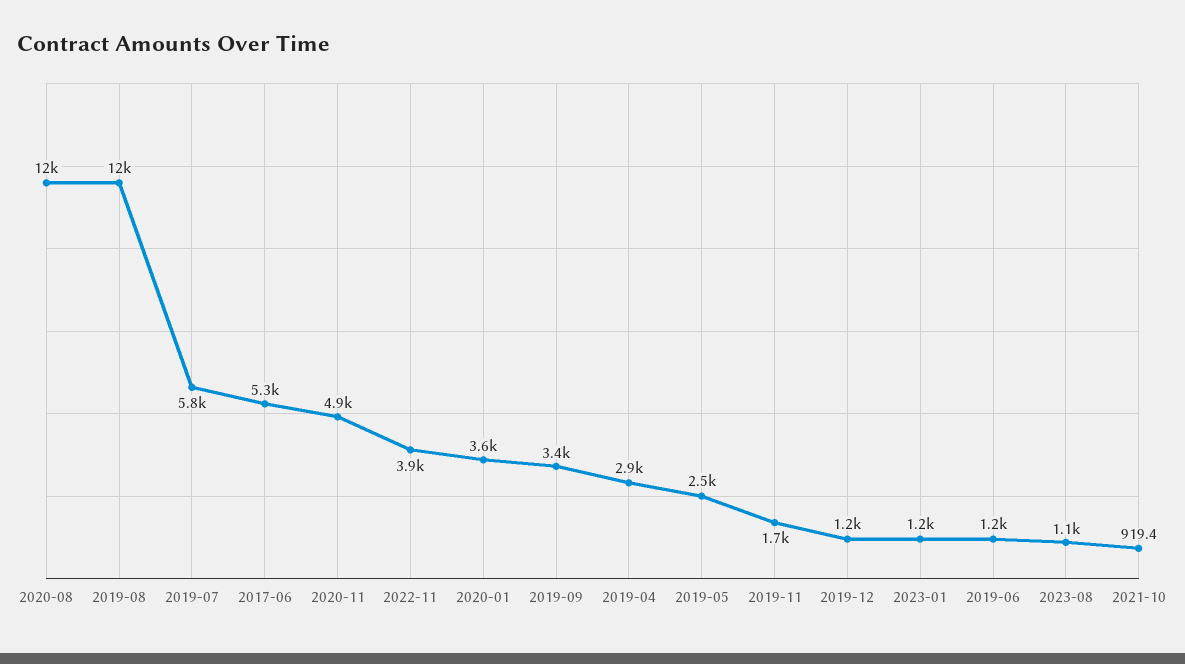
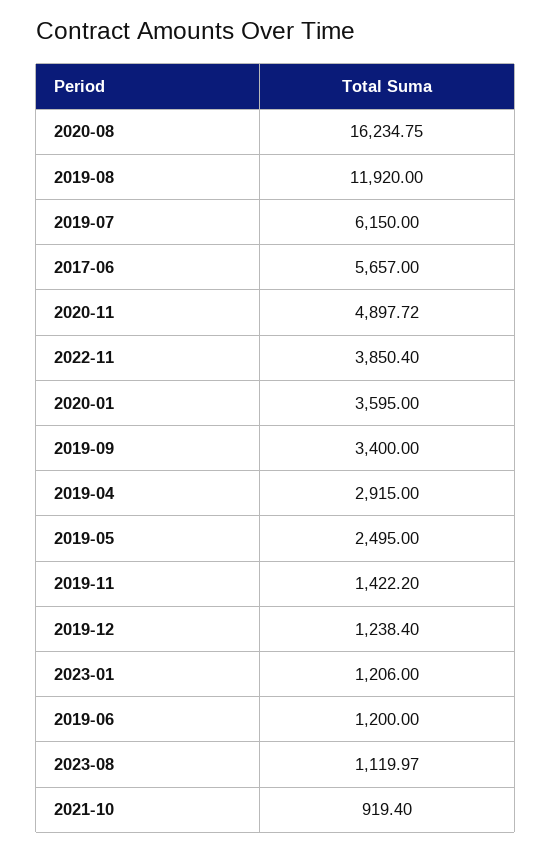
  {
-   "2020-08": 12000,
+   "2020-08": 16234.75,
    "2019-08": 11920,
-   "2019-07": 5800,
+   "2019-07": 6150,
-   "2017-06": 5300,
+   "2017-06": 5657,
    "2020-11": 4897.72,
    "2022-11": 3850.4,
    "2020-01": 3595,
    "2019-09": 3400,
    "2019-04": 2915,
    "2019-05": 2495,
-   "2019-11": 1700,
+   "2019-11": 1422.2,
    "2019-12": 1238.4,
    "2023-01": 1206,
    "2019-06": 1200,
    "2023-08": 1119.97,
    "2021-10": 919.4
  }

